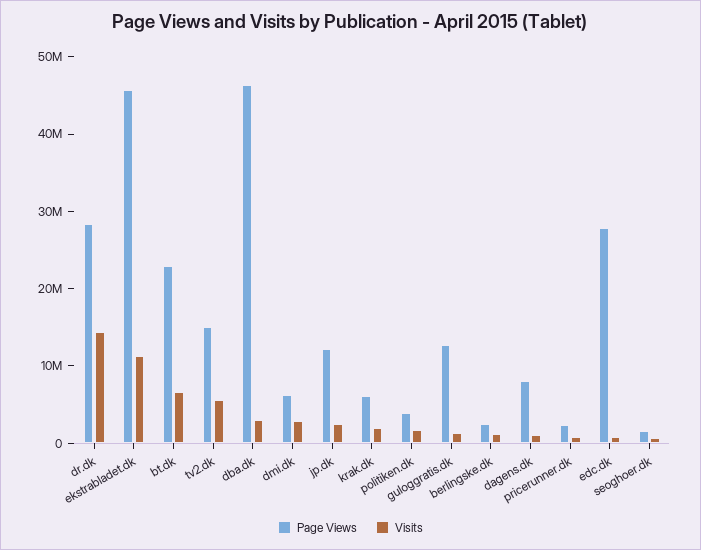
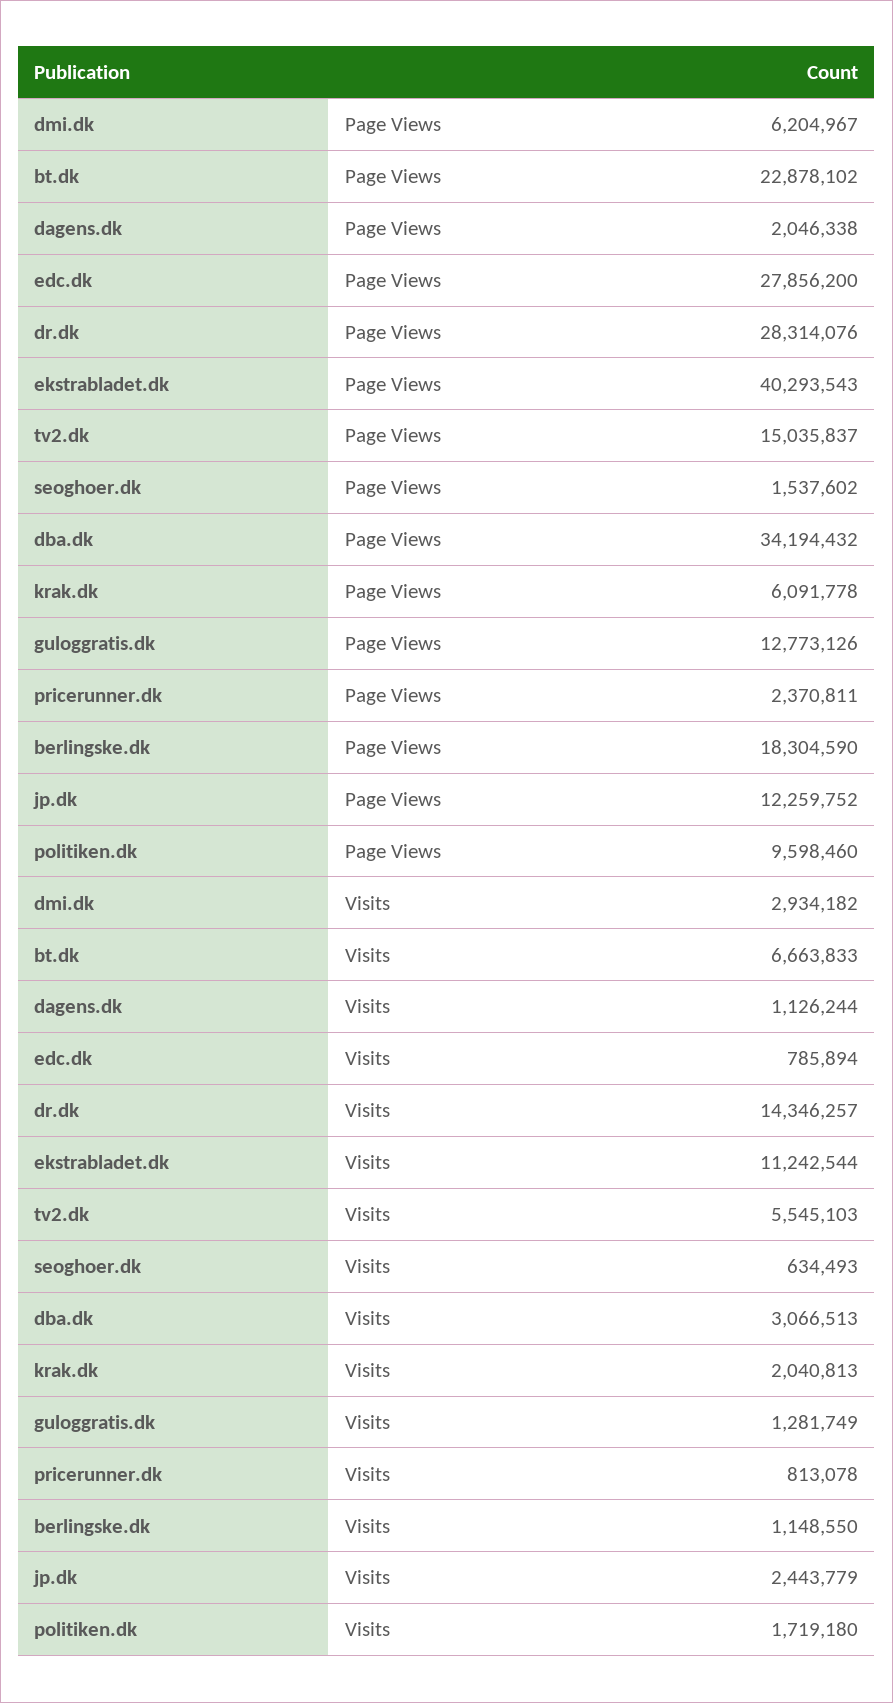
  {
    "Page Views": {
      "dr.dk": 28314076,
-     "ekstrabladet.dk": 46000000,
+     "ekstrabladet.dk": 40293543,
      "bt.dk": 22878102,
      "tv2.dk": 15035837,
-     "dba.dk": 46000000,
+     "dba.dk": 34194432,
      "dmi.dk": 6204967,
      "jp.dk": 12259752,
      "krak.dk": 6091778,
-     "politiken.dk": 4000000,
+     "politiken.dk": 9598460,
      "guloggratis.dk": 12773126,
-     "berlingske.dk": 2000000,
+     "berlingske.dk": 18304590,
-     "dagens.dk": 8000000,
+     "dagens.dk": 2046338,
      "pricerunner.dk": 2370811,
      "edc.dk": 27856200,
      "seoghoer.dk": 1537602
    },
    "Visits": {
      "dr.dk": 14346257,
      "ekstrabladet.dk": 11242544,
      "bt.dk": 6663833,
      "tv2.dk": 5545103,
      "dba.dk": 3066513,
      "dmi.dk": 2934182,
      "jp.dk": 2443779,
      "krak.dk": 2040813,
      "politiken.dk": 1719180,
      "guloggratis.dk": 1281749,
      "berlingske.dk": 1148550,
      "dagens.dk": 1126244,
      "pricerunner.dk": 813078,
      "edc.dk": 785894,
      "seoghoer.dk": 634493
    }
  }

